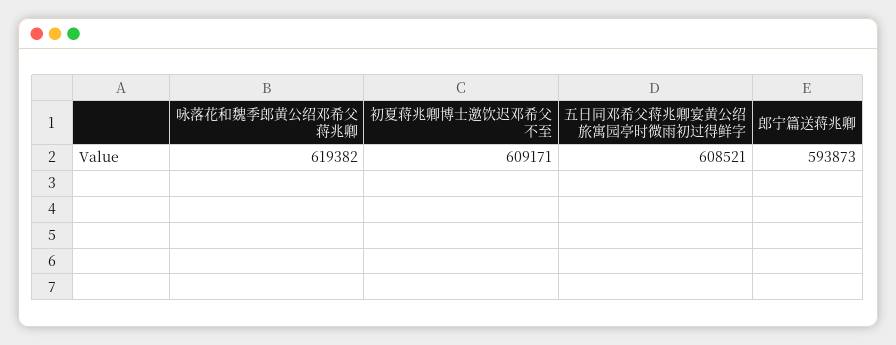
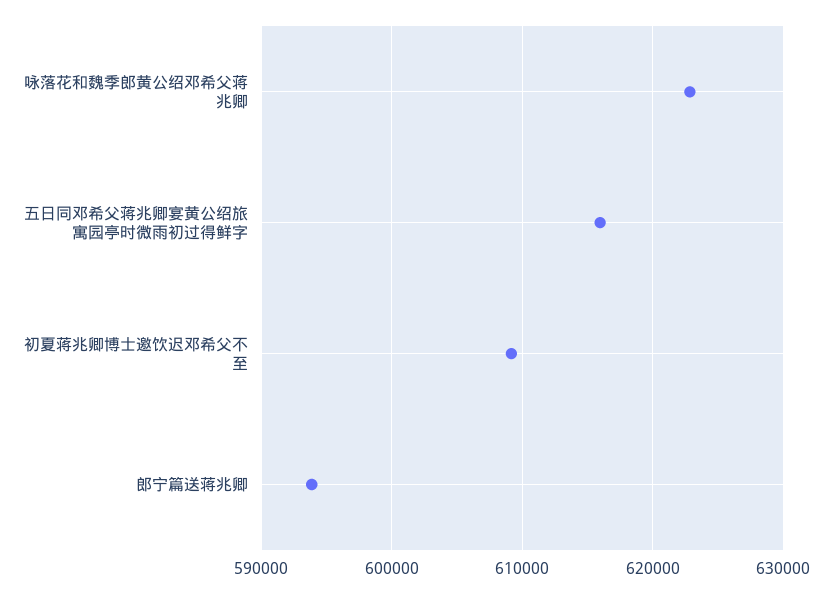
  {
-   "咏落花和魏季郎黄公绍邓希父蒋兆卿": 619382,
+   "咏落花和魏季郎黄公绍邓希父蒋兆卿": 623000,
    "初夏蒋兆卿博士邀饮迟邓希父不至": 609171,
-   "五日同邓希父蒋兆卿宴黄公绍旅寓园亭时微雨初过得鲜字": 608521,
+   "五日同邓希父蒋兆卿宴黄公绍旅寓园亭时微雨初过得鲜字": 616000,
    "郎宁篇送蒋兆卿": 593873
  }

